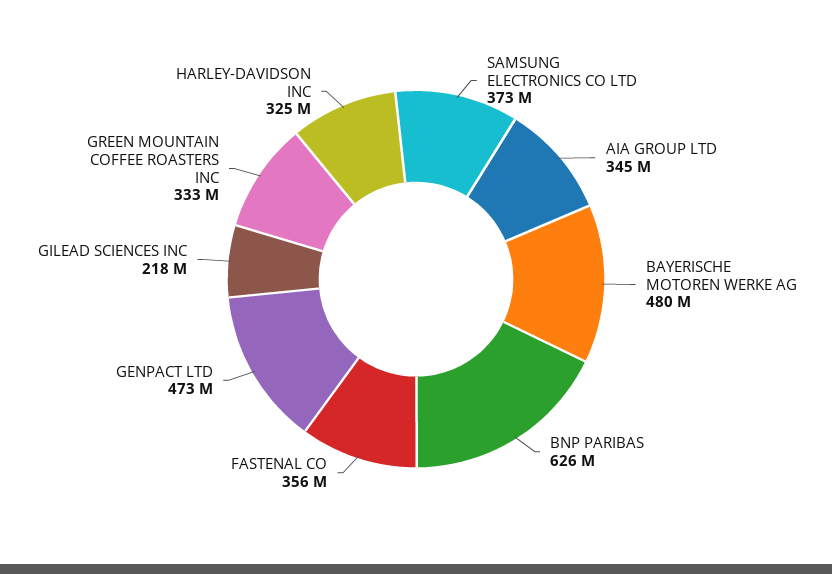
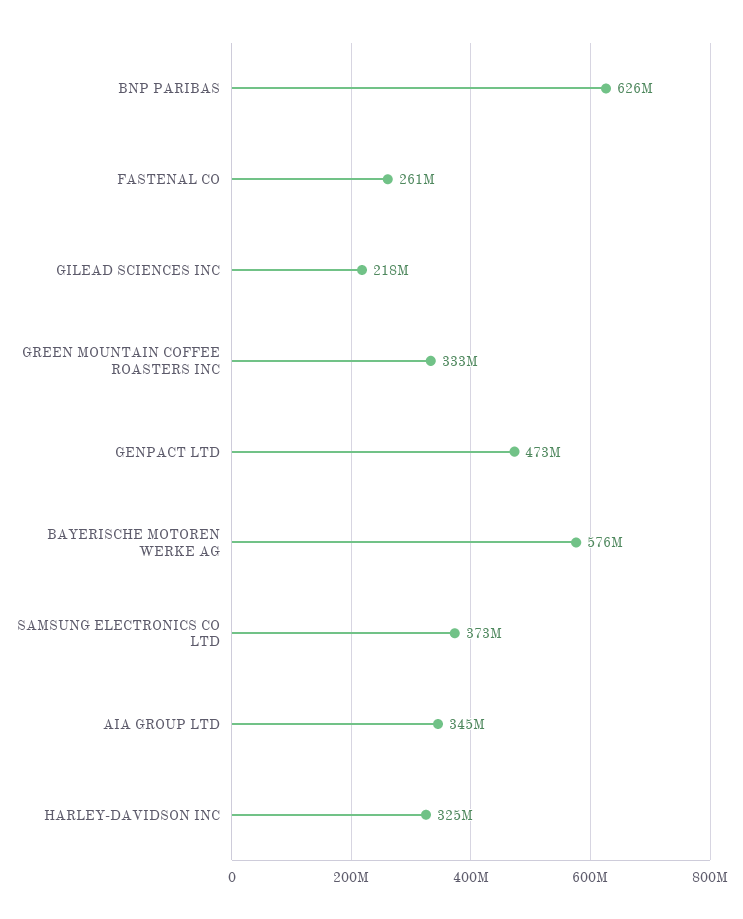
  {
    "SAMSUNG ELECTRONICS CO LTD": 373000000,
    "AIA GROUP LTD": 345000000,
-   "BAYERISCHE MOTOREN WERKE AG": 480000000,
+   "BAYERISCHE MOTOREN WERKE AG": 576000000,
    "BNP PARIBAS": 626000000,
-   "FASTENAL CO": 356000000,
+   "FASTENAL CO": 261000000,
    "GENPACT LTD": 473000000,
    "GILEAD SCIENCES INC": 218000000,
    "GREEN MOUNTAIN COFFEE ROASTERS INC": 333000000,
    "HARLEY-DAVIDSON INC": 325000000
  }

